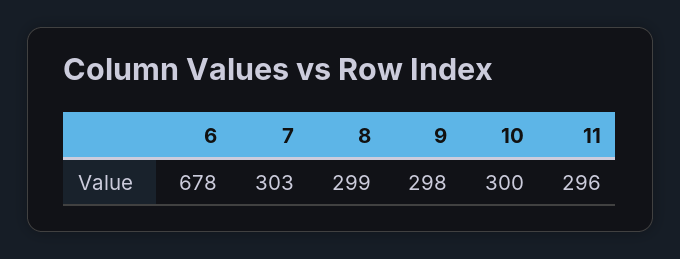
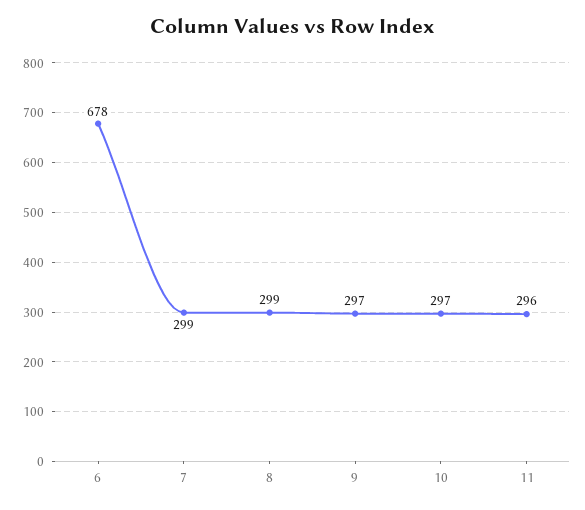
  {
    "6": 678,
-   "7": 303,
+   "7": 299,
    "8": 299,
-   "9": 298,
+   "9": 297,
-   "10": 300,
+   "10": 297,
    "11": 296
  }

